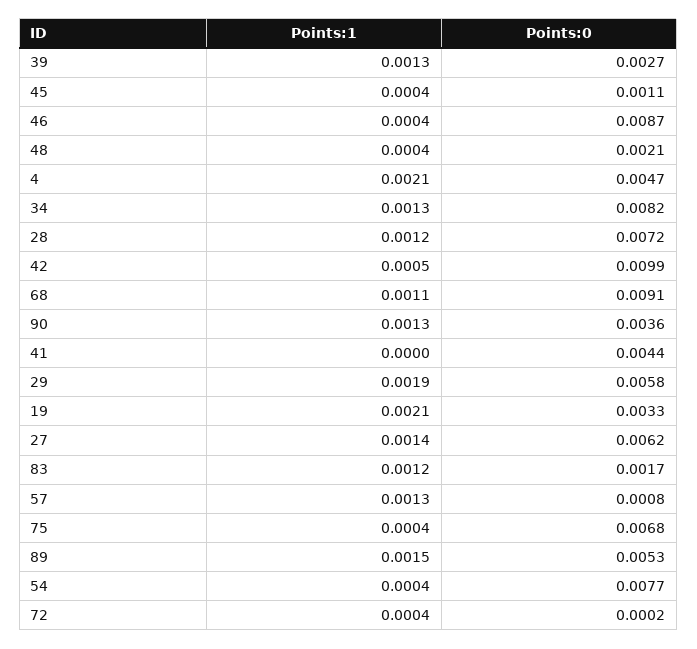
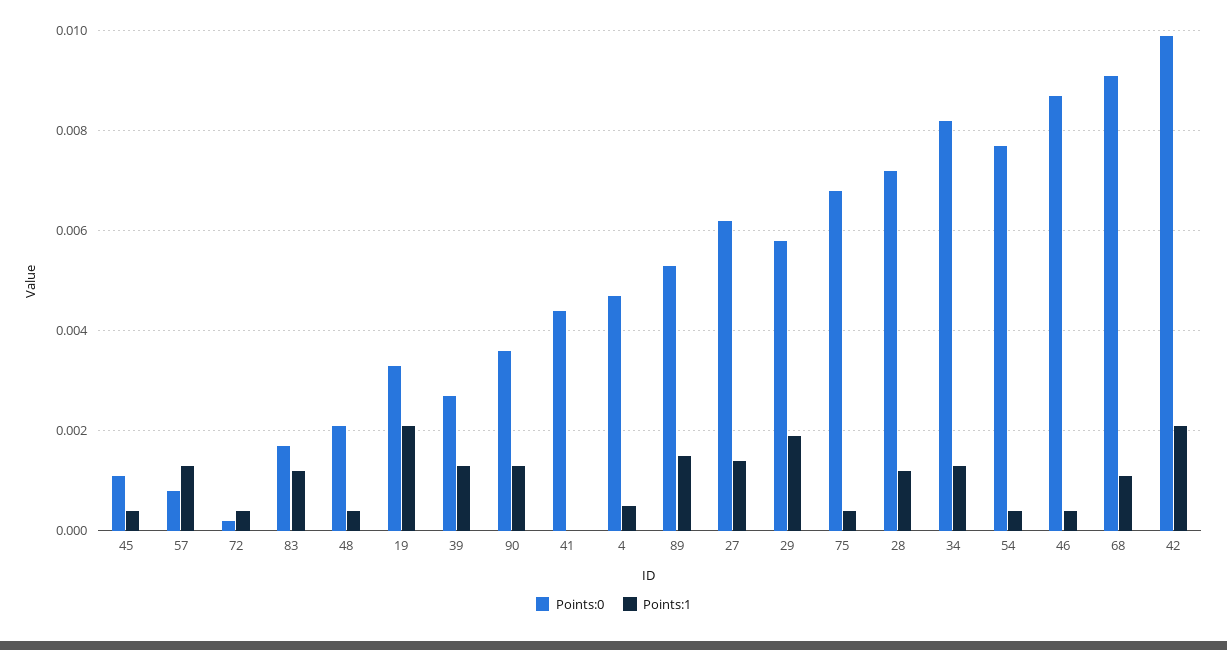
  {
    "Points:1": {
      "39": 0.0013,
      "45": 0.0004,
      "46": 0.0004,
      "48": 0.0004,
-     "4": 0.0021,
+     "4": 0.0005,
      "34": 0.0013,
      "28": 0.0012,
-     "42": 0.0005,
+     "42": 0.002,
      "68": 0.0011,
      "90": 0.0013,
      "41": 0,
      "29": 0.0019,
      "19": 0.0021,
      "27": 0.0014,
      "83": 0.0012,
      "57": 0.0013,
      "75": 0.0004,
      "89": 0.0015,
      "54": 0.0004,
      "72": 0.0004
    },
    "Points:0": {
      "39": 0.0027,
      "45": 0.0011,
      "46": 0.0087,
      "48": 0.0021,
      "4": 0.0047,
      "34": 0.0082,
      "28": 0.0072,
      "42": 0.0099,
      "68": 0.0091,
      "90": 0.0036,
      "41": 0.0044,
      "29": 0.0058,
      "19": 0.0033,
      "27": 0.0062,
      "83": 0.0017,
      "57": 0.0008,
      "75": 0.0068,
      "89": 0.0053,
      "54": 0.0077,
      "72": 0.0002
    }
  }

